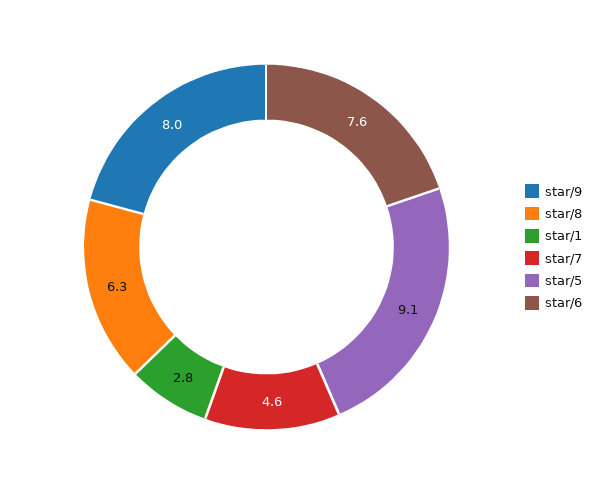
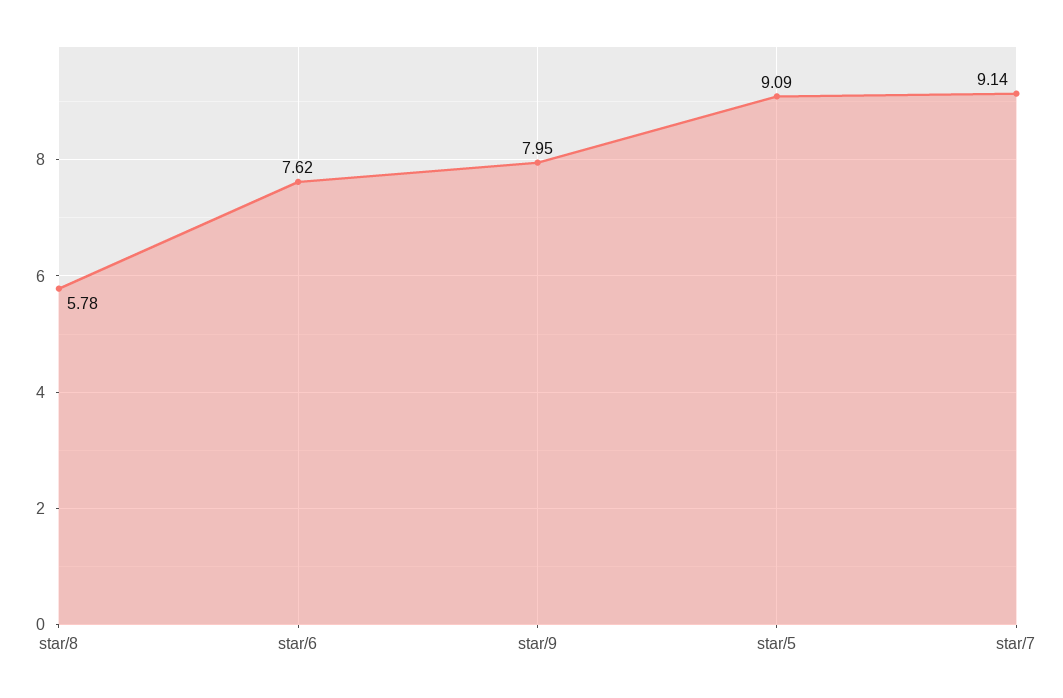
  {
    "star/9": 7.95,
-   "star/8": 6.3,
+   "star/8": 5.78,
-   "star/1": 2.8,
-   "star/7": 4.6,
+   "star/7": 9.14,
    "star/5": 9.09,
    "star/6": 7.62
  }

